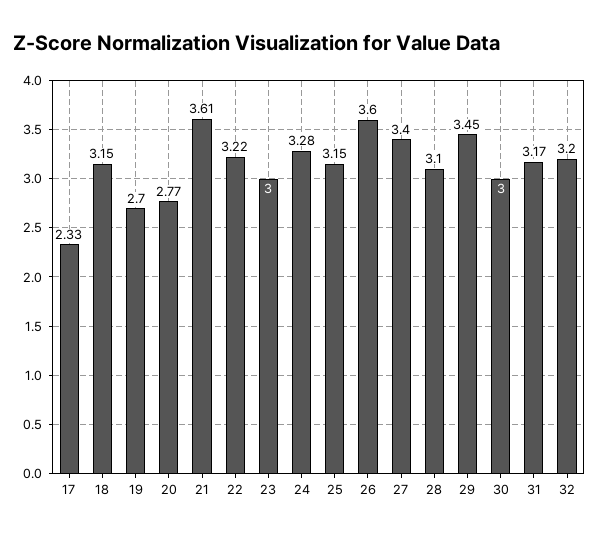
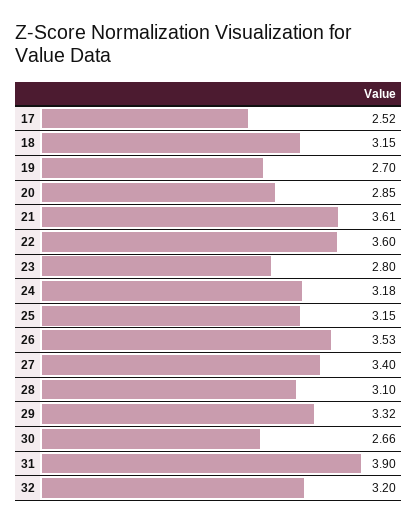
  {
-   "17": 2.33,
+   "17": 2.52,
    "18": 3.15,
    "19": 2.7,
-   "20": 2.77,
+   "20": 2.85,
    "21": 3.61,
-   "22": 3.22,
+   "22": 3.6,
-   "23": 3,
+   "23": 2.8,
-   "24": 3.28,
+   "24": 3.18,
    "25": 3.15,
-   "26": 3.6,
+   "26": 3.53,
    "27": 3.4,
    "28": 3.1,
-   "29": 3.45,
+   "29": 3.32,
-   "30": 3,
+   "30": 2.66,
-   "31": 3.17,
+   "31": 3.9,
    "32": 3.2
  }

